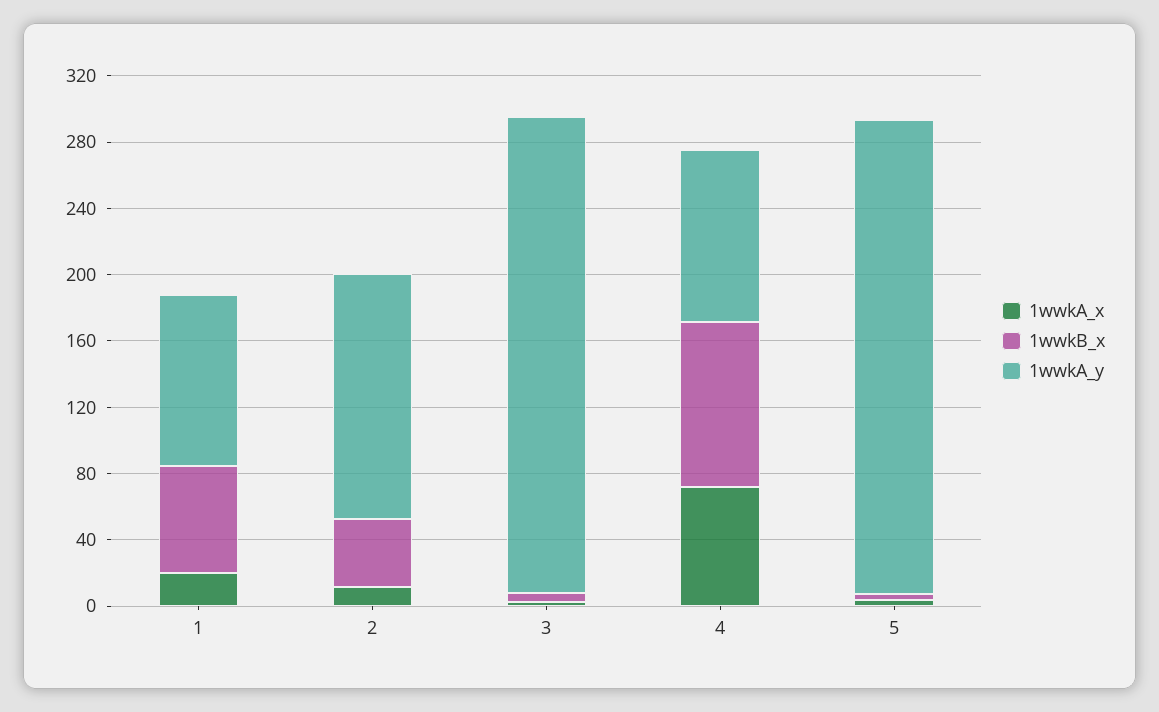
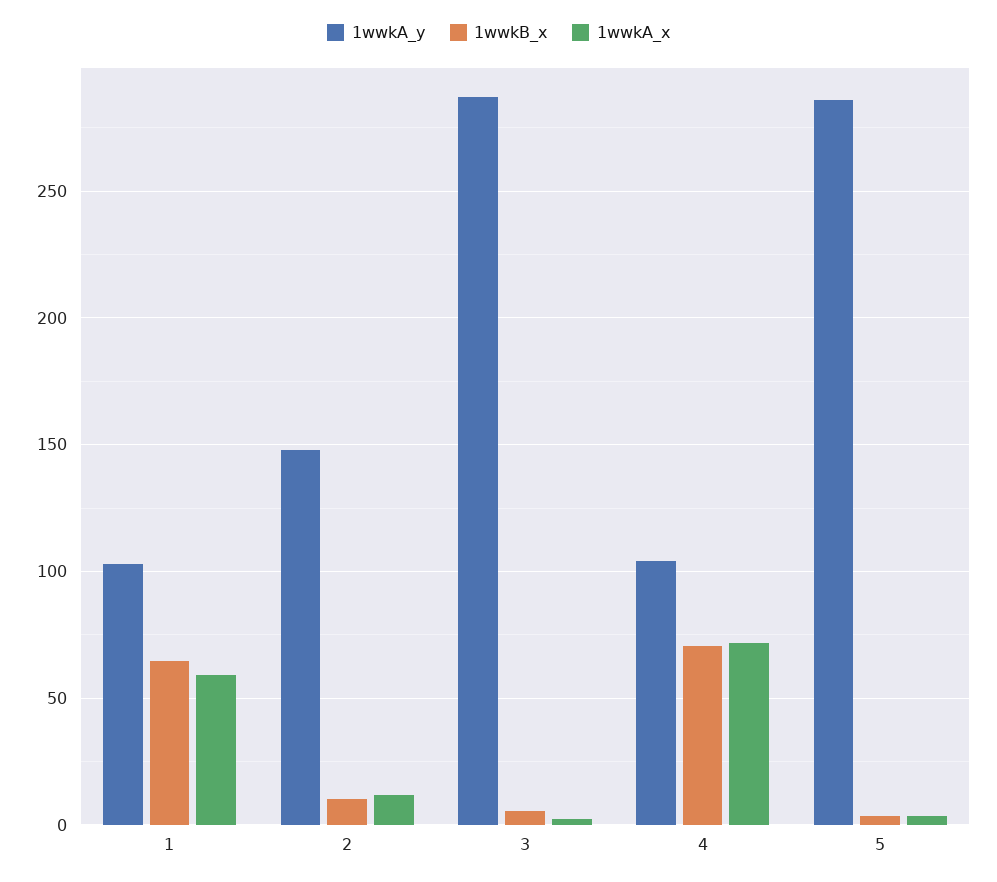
  {
    "1wwkA_x": {
-     "1": 20,
+     "1": 60,
      "2": 10,
      "3": 0,
      "4": 70,
      "5": 5
    },
    "1wwkB_x": {
      "1": 65,
-     "2": 40,
+     "2": 10,
      "3": 5,
-     "4": 100,
+     "4": 70,
      "5": 5
    },
    "1wwkA_y": {
      "1": 105,
      "2": 150,
      "3": 285,
      "4": 105,
      "5": 285
    }
  }

